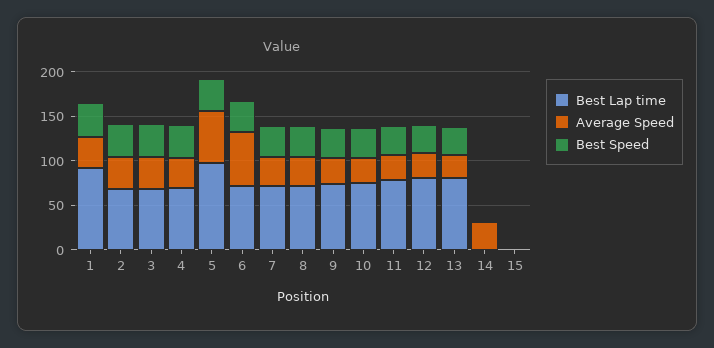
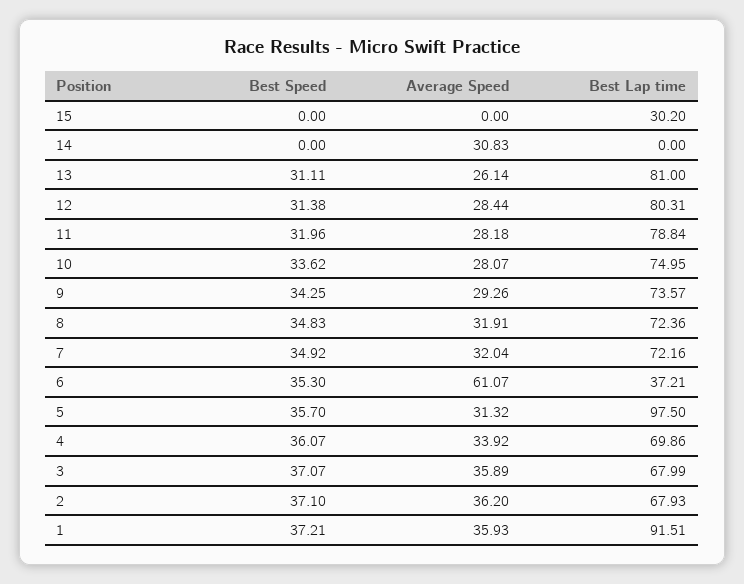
  {
    "Best Lap time": {
      "1": 91.51,
      "2": 67.93,
      "3": 67.99,
      "4": 69.86,
      "5": 97.5,
-     "6": 70,
+     "6": 37.21,
      "7": 72.16,
      "8": 72.36,
      "9": 73.57,
      "10": 74.95,
      "11": 78.84,
      "12": 80.31,
      "13": 81,
      "14": 0,
-     "15": 0
+     "15": 30.2
    },
    "Average Speed": {
      "1": 35.93,
      "2": 36.2,
      "3": 35.89,
      "4": 33.92,
-     "5": 60,
+     "5": 31.32,
      "6": 61.07,
      "7": 32.04,
      "8": 31.91,
      "9": 29.26,
      "10": 28.07,
      "11": 28.18,
      "12": 28.44,
      "13": 26.14,
      "14": 30.83,
      "15": 0
    },
    "Best Speed": {
      "1": 37.21,
      "2": 37.1,
      "3": 37.07,
      "4": 36.07,
      "5": 35.7,
      "6": 35.3,
      "7": 34.92,
      "8": 34.83,
      "9": 34.25,
      "10": 33.62,
      "11": 31.96,
      "12": 31.38,
      "13": 31.11,
      "14": 0,
      "15": 0
    }
  }

